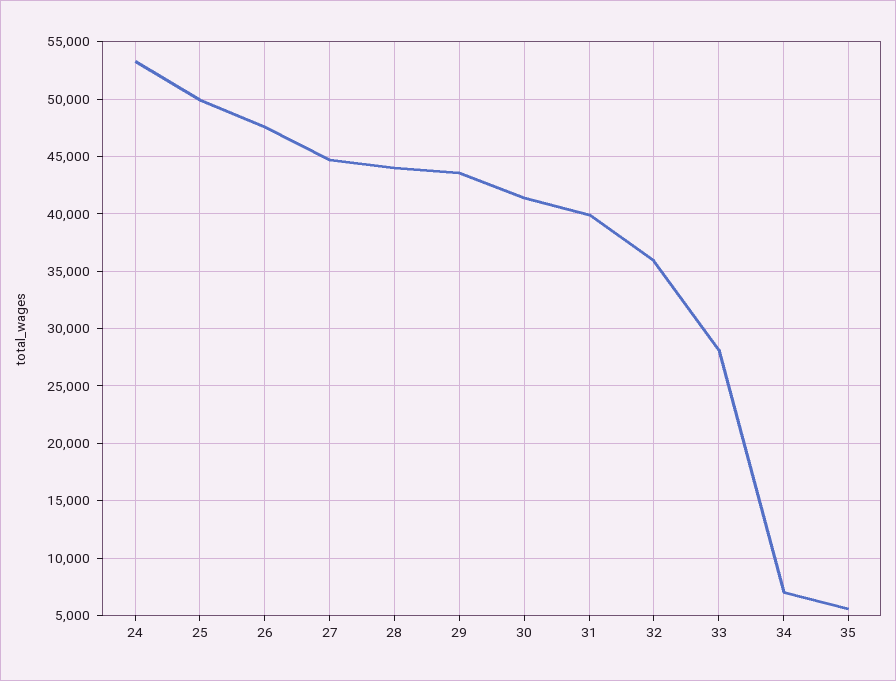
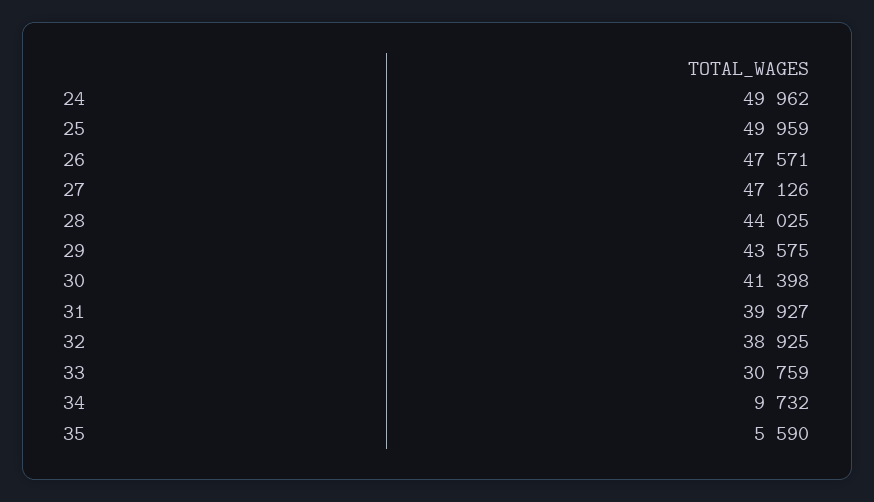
  {
-   "24": 53000,
+   "24": 49962,
    "25": 49959,
    "26": 47571,
-   "27": 45000,
+   "27": 47126,
    "28": 44025,
    "29": 43575,
    "30": 41398,
    "31": 39927,
-   "32": 36000,
+   "32": 38925,
-   "33": 28000,
+   "33": 30759,
-   "34": 7000,
+   "34": 9732,
    "35": 5590
  }

